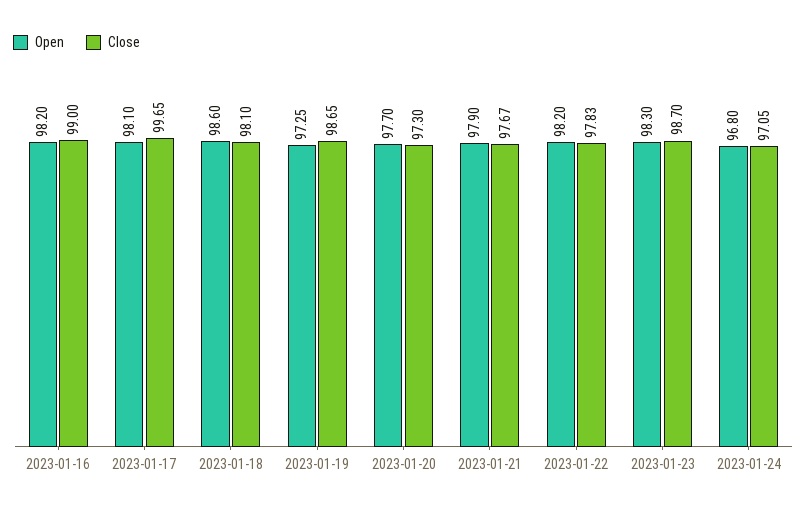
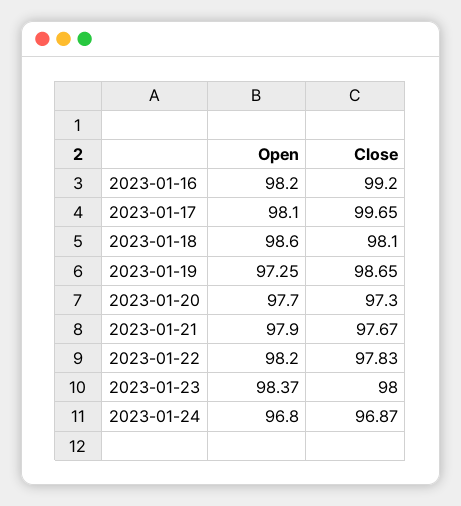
  {
    "Open": {
      "2023-01-16": 98.2,
      "2023-01-17": 98.1,
      "2023-01-18": 98.6,
      "2023-01-19": 97.25,
      "2023-01-20": 97.7,
      "2023-01-21": 97.9,
      "2023-01-22": 98.2,
-     "2023-01-23": 98.3,
+     "2023-01-23": 98.37,
      "2023-01-24": 96.8
    },
    "Close": {
-     "2023-01-16": 99,
+     "2023-01-16": 99.2,
      "2023-01-17": 99.65,
      "2023-01-18": 98.1,
      "2023-01-19": 98.65,
      "2023-01-20": 97.3,
      "2023-01-21": 97.67,
      "2023-01-22": 97.83,
-     "2023-01-23": 98.7,
+     "2023-01-23": 98,
-     "2023-01-24": 97.05
+     "2023-01-24": 96.87
    }
  }

